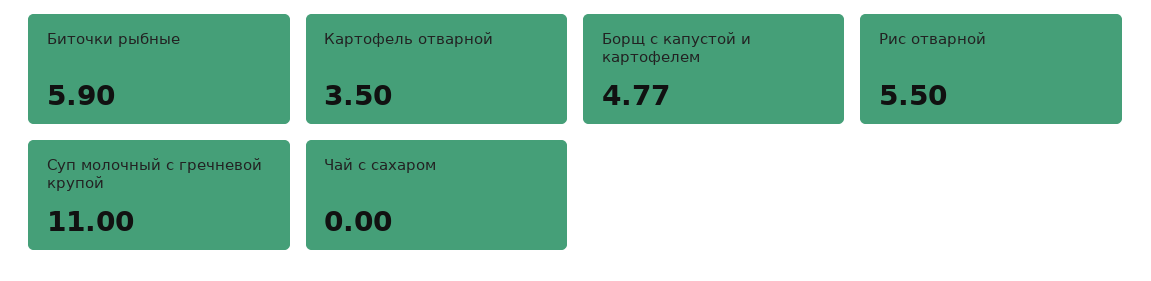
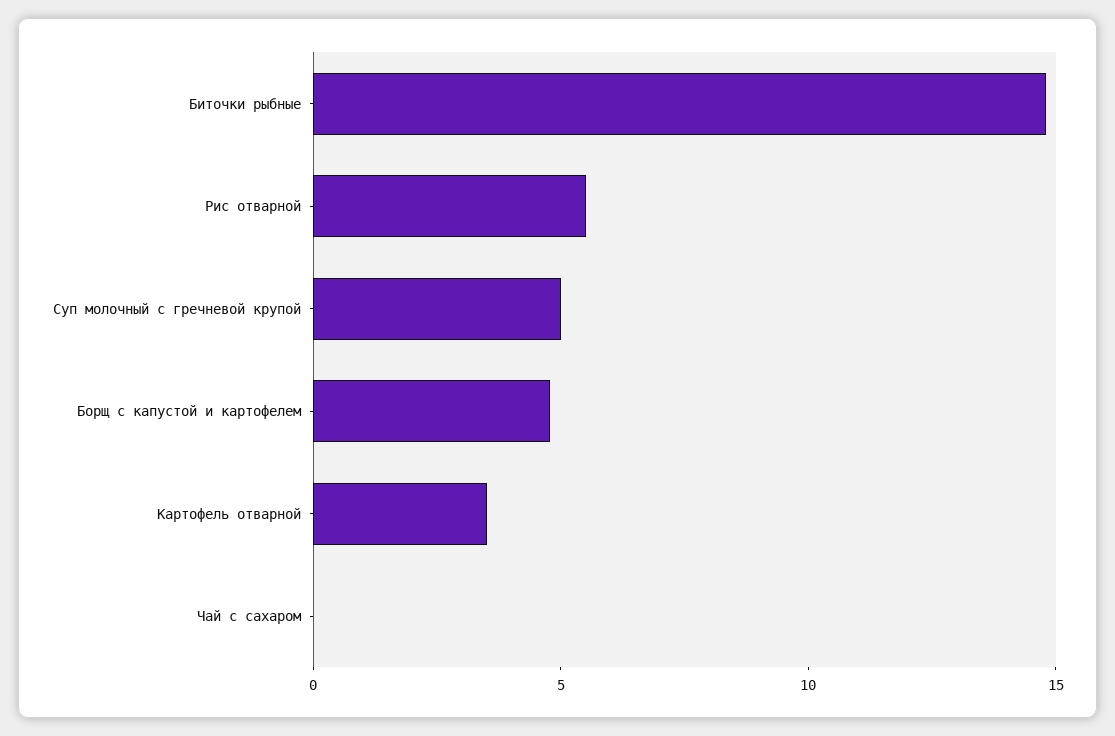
  {
-   "Биточки рыбные": 5.9,
+   "Биточки рыбные": 15,
    "Картофель отварной": 3.5,
    "Борщ с капустой и картофелем": 4.77,
    "Рис отварной": 5.5,
-   "Суп молочный с гречневой крупой": 11,
+   "Суп молочный с гречневой крупой": 5,
    "Чай с сахаром": 0
  }

